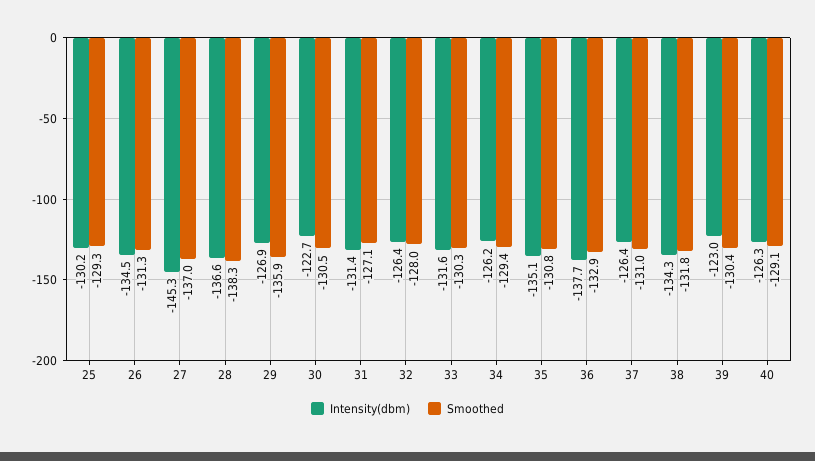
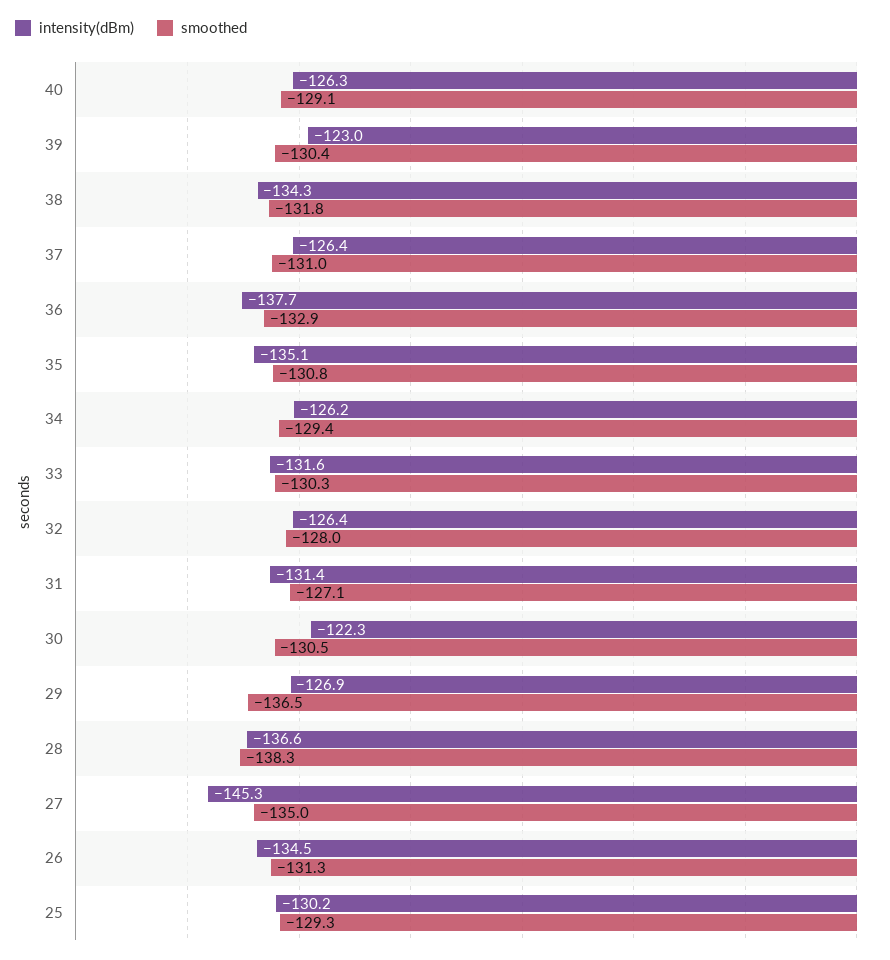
  {
    "Intensity(dbm)": {
      "25": -130.2,
      "26": -134.5,
      "27": -145.3,
      "28": -136.6,
      "29": -126.9,
-     "30": -122.7,
+     "30": -122.3,
      "31": -131.4,
      "32": -126.4,
      "33": -131.6,
      "34": -126.2,
      "35": -135.1,
      "36": -137.7,
      "37": -126.4,
      "38": -134.3,
      "39": -123,
      "40": -126.3
    },
    "Smoothed": {
      "25": -129.3,
      "26": -131.3,
-     "27": -137,
+     "27": -135,
      "28": -138.3,
-     "29": -135.9,
+     "29": -136.5,
      "30": -130.5,
      "31": -127.1,
      "32": -128,
      "33": -130.3,
      "34": -129.4,
      "35": -130.8,
      "36": -132.9,
      "37": -131,
      "38": -131.8,
      "39": -130.4,
      "40": -129.1
    }
  }

